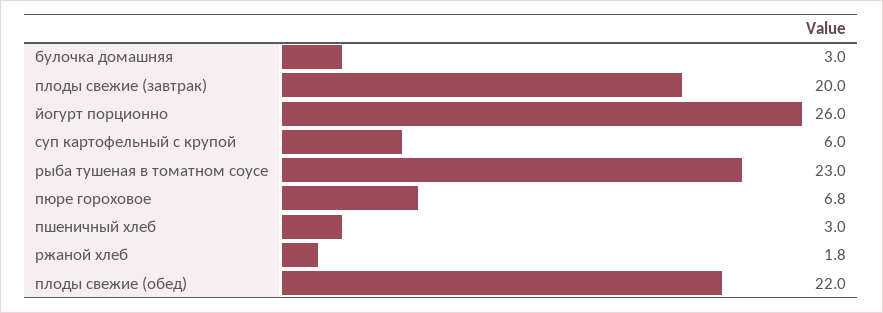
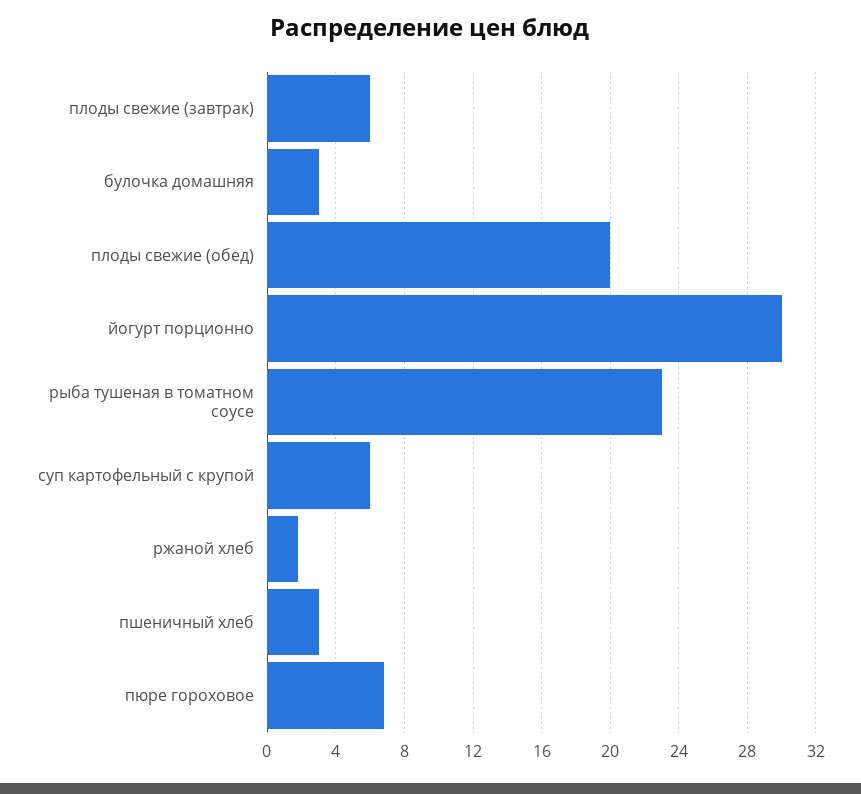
  {
    "булочка домашняя": 3,
-   "плоды свежие (завтрак)": 20,
+   "плоды свежие (завтрак)": 6,
-   "йогурт порционно": 26,
+   "йогурт порционно": 30,
    "суп картофельный с крупой": 6,
    "рыба тушеная в томатном соусе": 23,
    "пюре гороховое": 6.8,
    "пшеничный хлеб": 3,
    "ржаной хлеб": 1.8,
-   "плоды свежие (обед)": 22
+   "плоды свежие (обед)": 20
  }

